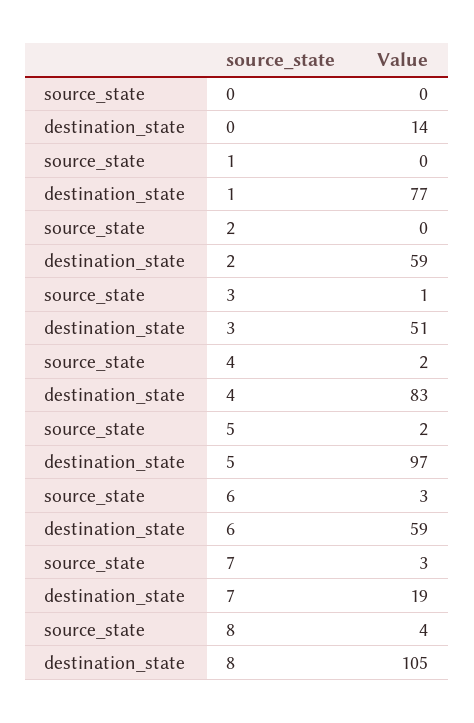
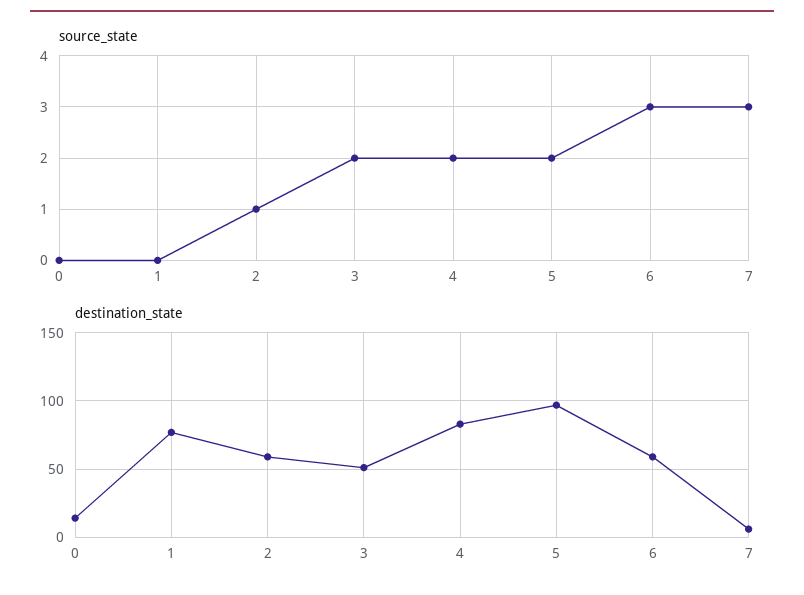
  {
    "source_state": {
      "0": 0,
      "1": 0,
-     "2": 0,
+     "2": 1,
-     "3": 1,
+     "3": 2,
      "4": 2,
      "5": 2,
      "6": 3,
-     "7": 3,
+     "7": 3
-     "8": 4
    },
    "destination_state": {
      "0": 14,
      "1": 77,
      "2": 59,
      "3": 51,
      "4": 83,
      "5": 97,
      "6": 59,
-     "7": 19,
+     "7": 5
-     "8": 105
    }
  }

